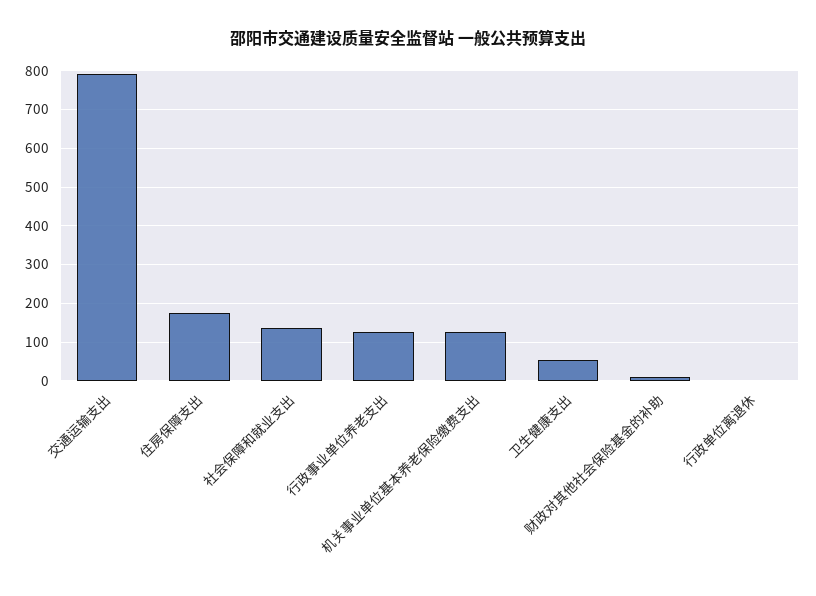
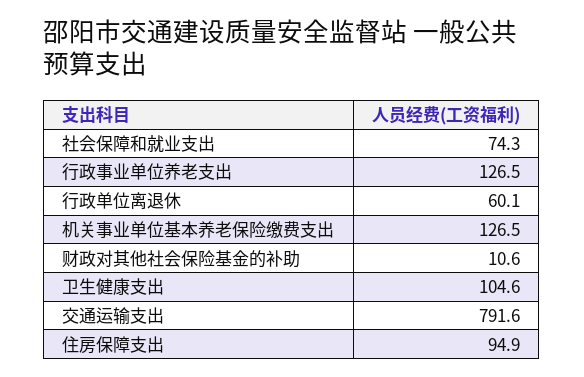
  {
    "交通运输支出": 791.6,
-   "住房保障支出": 180,
+   "住房保障支出": 94.9,
-   "社会保障和就业支出": 140,
+   "社会保障和就业支出": 74.3,
    "行政事业单位养老支出": 126.5,
    "机关事业单位基本养老保险缴费支出": 126.5,
-   "卫生健康支出": 60,
+   "卫生健康支出": 104.6,
    "财政对其他社会保险基金的补助": 10.6,
-   "行政单位离退休": 0
+   "行政单位离退休": 60.1
  }

